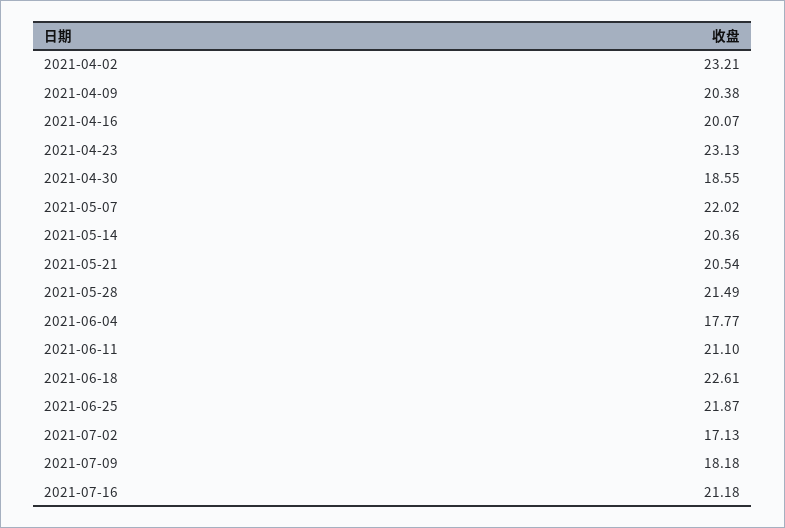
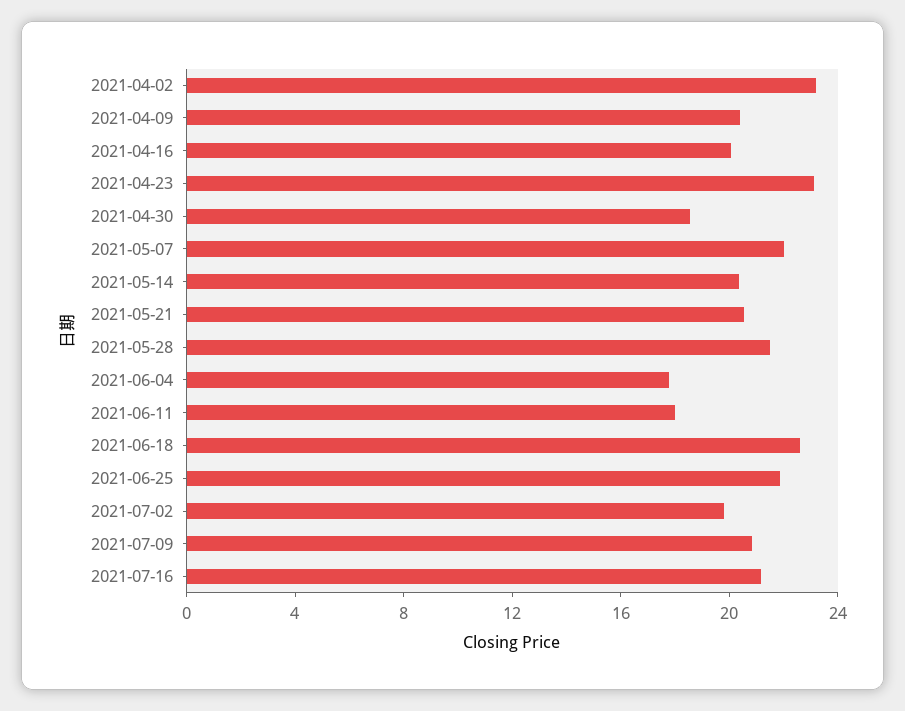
  {
    "2021-04-02": 23.21,
    "2021-04-09": 20.38,
    "2021-04-16": 20.07,
    "2021-04-23": 23.13,
    "2021-04-30": 18.55,
    "2021-05-07": 22.02,
    "2021-05-14": 20.36,
    "2021-05-21": 20.54,
    "2021-05-28": 21.49,
    "2021-06-04": 17.77,
-   "2021-06-11": 21.1,
+   "2021-06-11": 18,
    "2021-06-18": 22.61,
    "2021-06-25": 21.87,
-   "2021-07-02": 17.13,
+   "2021-07-02": 20,
-   "2021-07-09": 18.18,
+   "2021-07-09": 21,
    "2021-07-16": 21.18
  }

